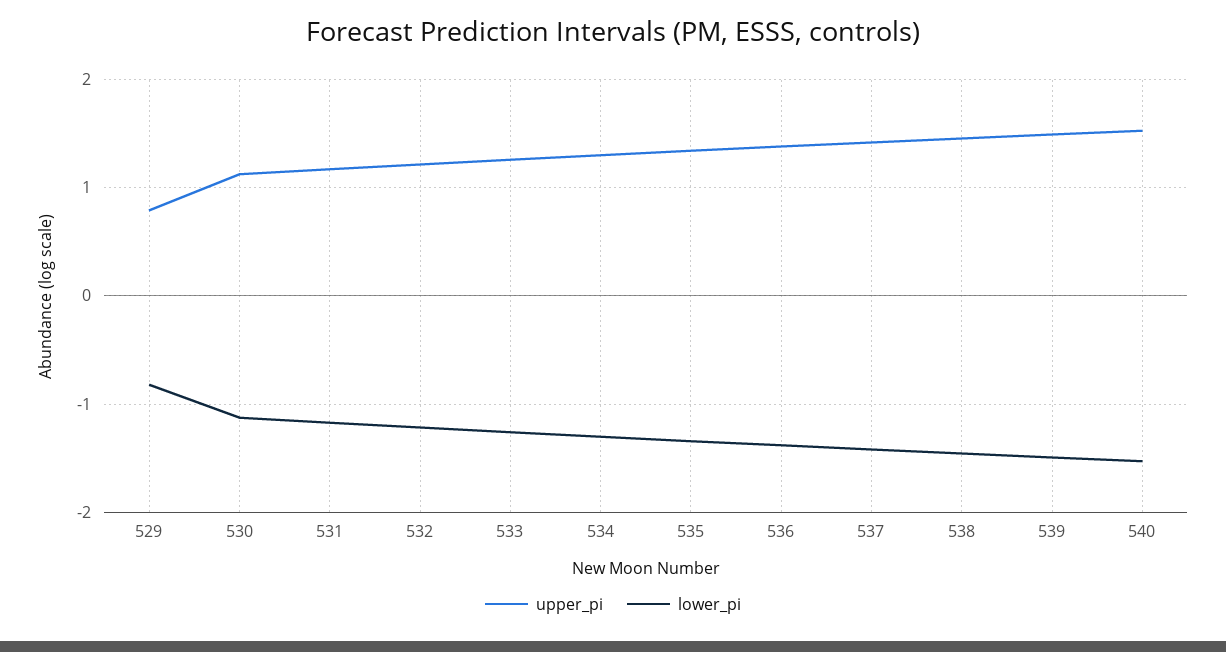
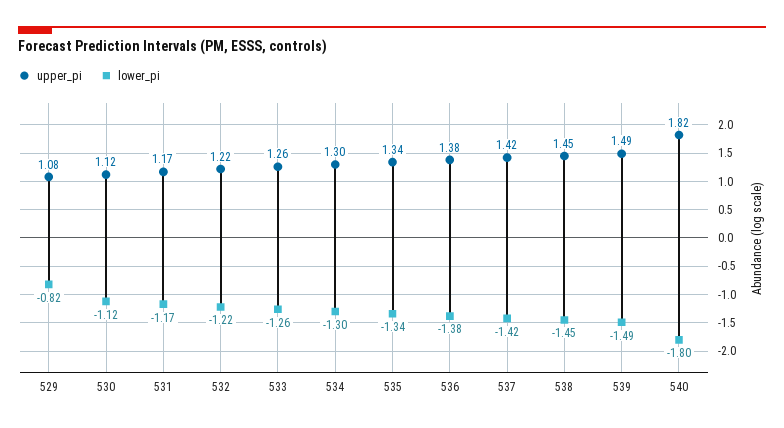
  {
    "upper_pi": {
-     "529": 0.8,
+     "529": 1.08,
      "530": 1.12,
      "531": 1.17,
      "532": 1.22,
      "533": 1.26,
      "534": 1.3,
      "535": 1.34,
      "536": 1.38,
      "537": 1.42,
      "538": 1.45,
      "539": 1.49,
-     "540": 1.5
+     "540": 1.82
    },
    "lower_pi": {
      "529": -0.82,
      "530": -1.12,
      "531": -1.17,
      "532": -1.22,
      "533": -1.26,
      "534": -1.3,
      "535": -1.34,
      "536": -1.38,
      "537": -1.42,
      "538": -1.45,
      "539": -1.49,
-     "540": -1.5
+     "540": -1.8
    }
  }

